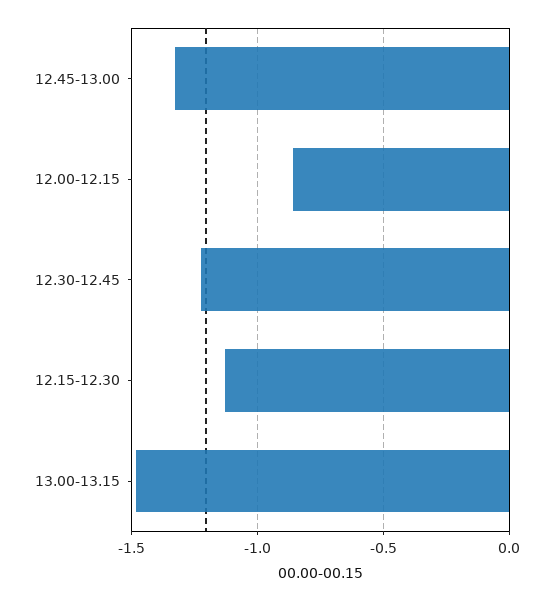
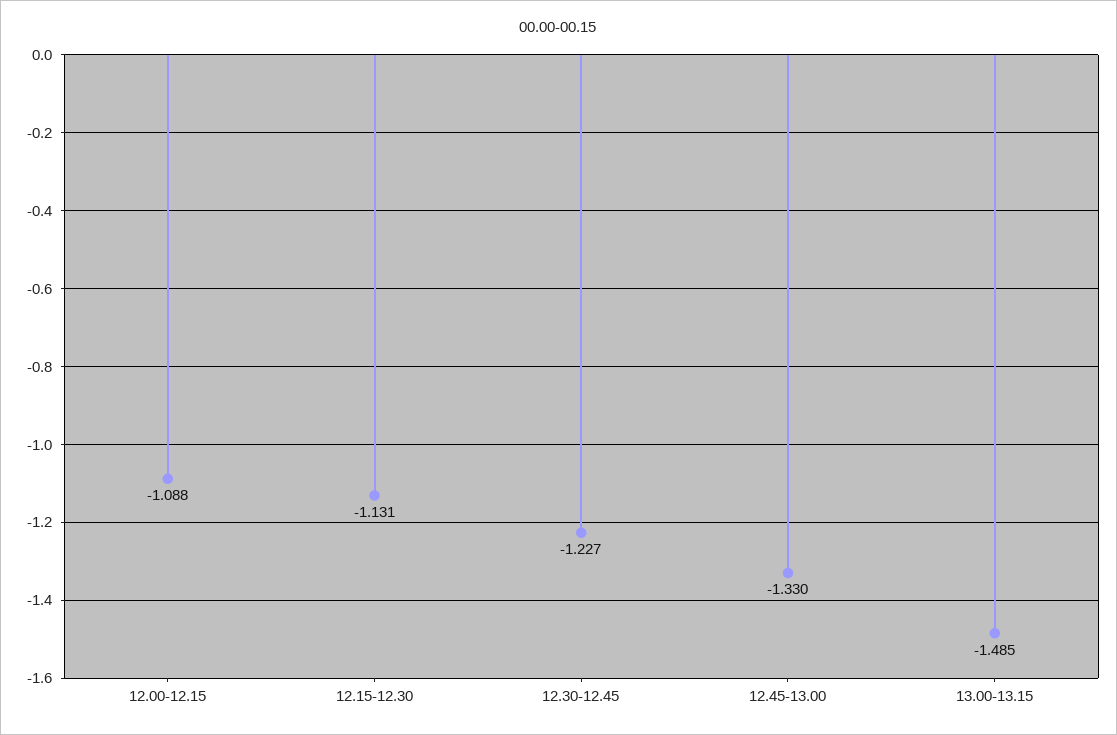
  {
    "12.45-13.00": -1.33,
-   "12.00-12.15": -0.85,
+   "12.00-12.15": -1.088,
    "12.30-12.45": -1.227,
    "12.15-12.30": -1.131,
    "13.00-13.15": -1.485
  }

